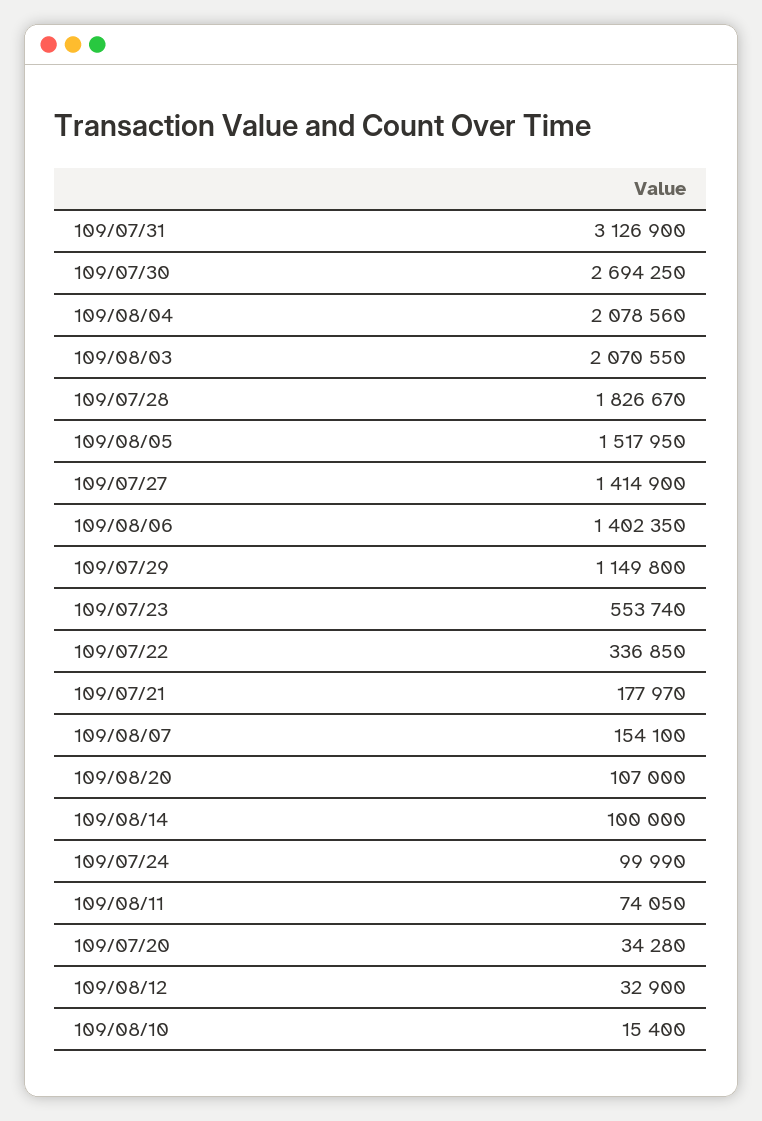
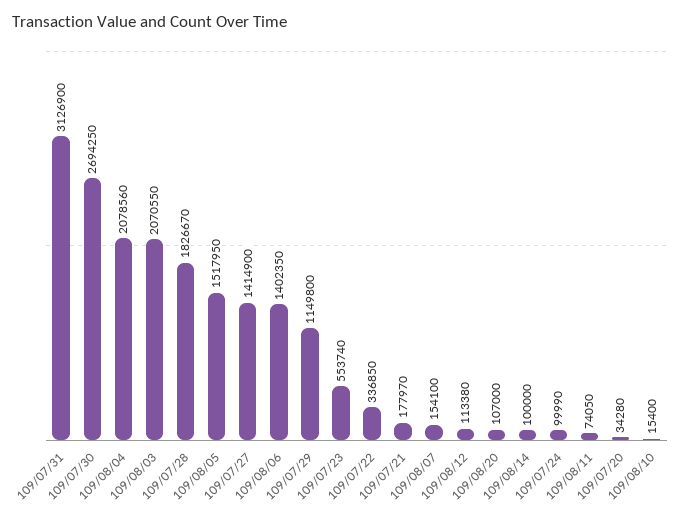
  {
    "109/07/31": 3126900,
    "109/07/30": 2694250,
    "109/08/04": 2078560,
    "109/08/03": 2070550,
    "109/07/28": 1826670,
    "109/08/05": 1517950,
    "109/07/27": 1414900,
    "109/08/06": 1402350,
    "109/07/29": 1149800,
    "109/07/23": 553740,
    "109/07/22": 336850,
    "109/07/21": 177970,
    "109/08/07": 154100,
    "109/08/20": 107000,
    "109/08/14": 100000,
    "109/07/24": 99990,
    "109/08/11": 74050,
    "109/07/20": 34280,
-   "109/08/12": 32900,
+   "109/08/12": 113380,
    "109/08/10": 15400
  }

